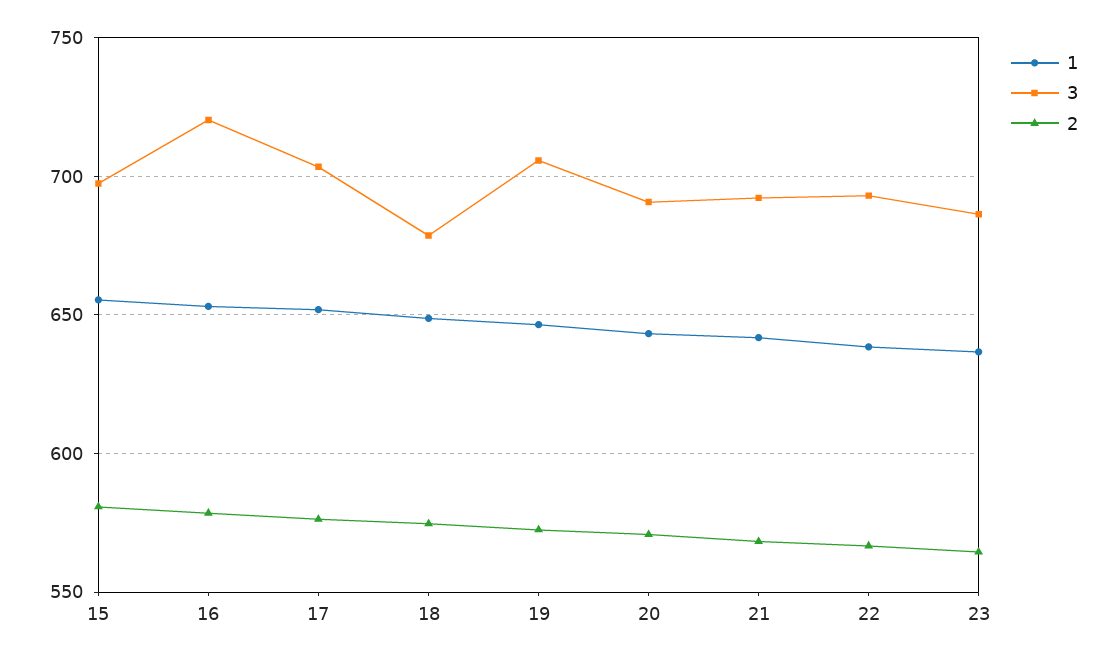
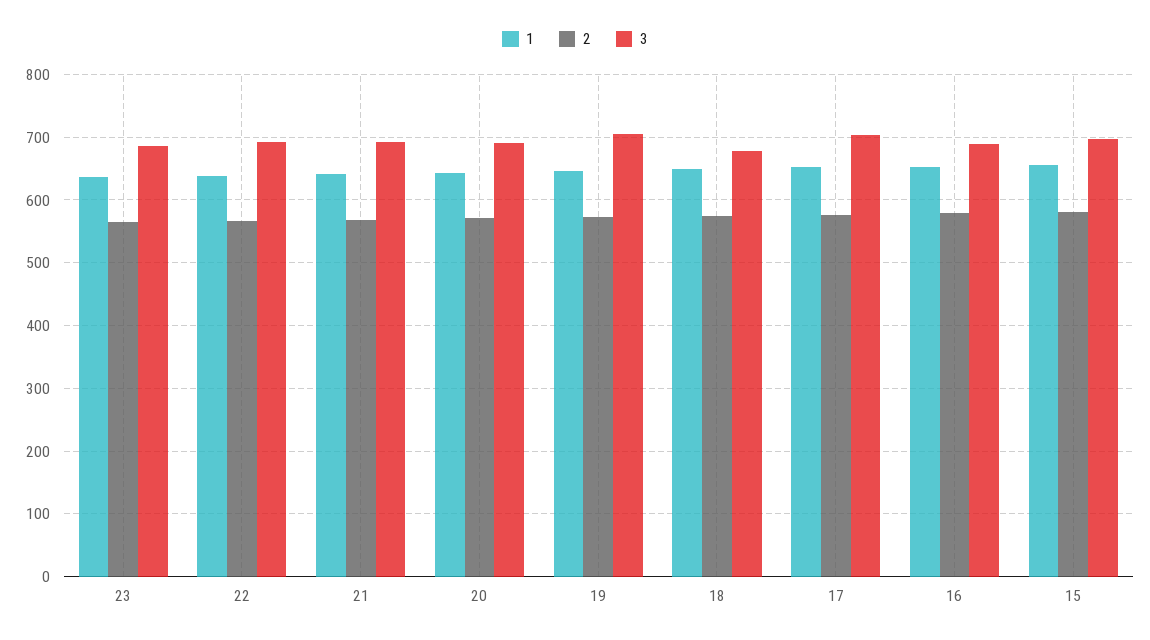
  {
    "1": {
      "15": 655,
      "16": 655,
      "17": 650,
      "18": 650,
      "19": 645,
      "20": 645,
      "21": 640,
      "22": 640,
      "23": 635
    },
    "3": {
      "15": 695,
-     "16": 720,
+     "16": 690,
      "17": 705,
      "18": 680,
      "19": 705,
      "20": 690,
      "21": 690,
      "22": 695,
      "23": 685
    },
    "2": {
      "15": 580,
      "16": 580,
      "17": 575,
      "18": 575,
      "19": 575,
      "20": 570,
      "21": 570,
      "22": 565,
      "23": 565
    }
  }

